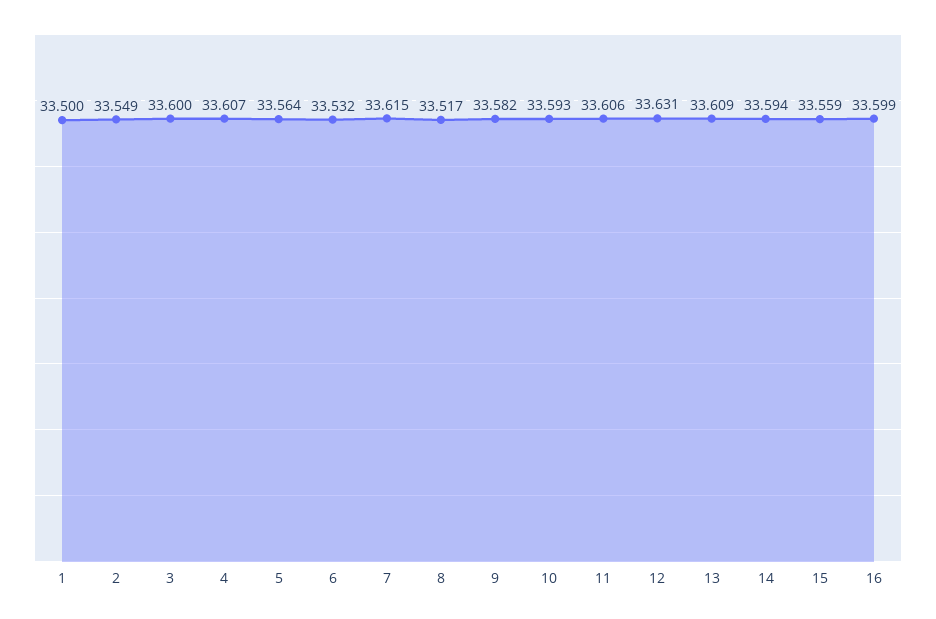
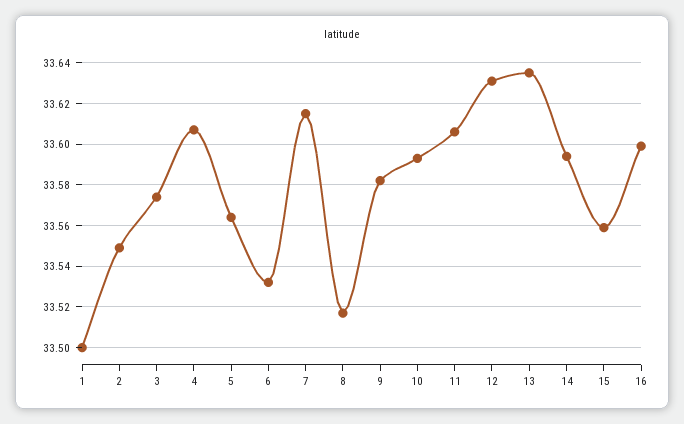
  {
    "1": 33.5,
    "2": 33.549,
-   "3": 33.6,
+   "3": 33.575,
    "4": 33.607,
    "5": 33.564,
    "6": 33.532,
    "7": 33.615,
    "8": 33.517,
    "9": 33.582,
    "10": 33.593,
    "11": 33.606,
    "12": 33.631,
-   "13": 33.609,
+   "13": 33.635,
    "14": 33.594,
    "15": 33.559,
    "16": 33.599
  }

